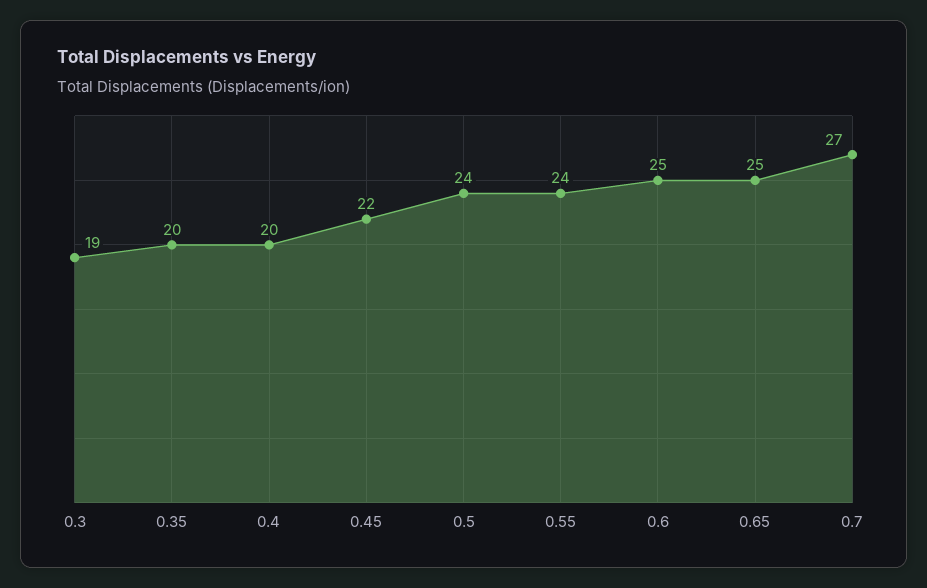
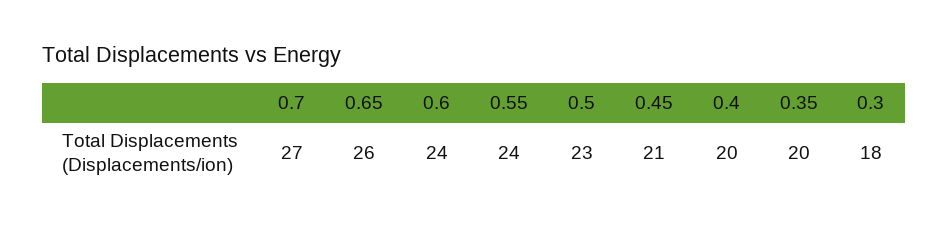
  {
-   "0.3": 19,
+   "0.3": 18,
    "0.35": 20,
    "0.4": 20,
-   "0.45": 22,
+   "0.45": 21,
-   "0.5": 24,
+   "0.5": 23,
    "0.55": 24,
-   "0.6": 25,
+   "0.6": 24,
-   "0.65": 25,
+   "0.65": 26,
    "0.7": 27
  }

